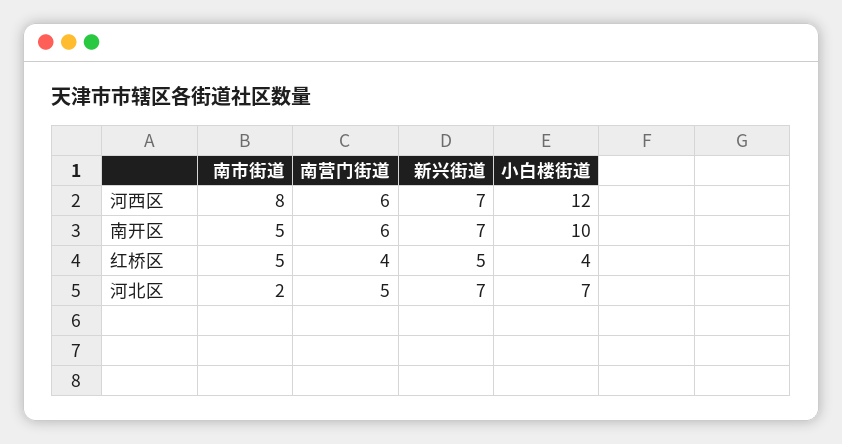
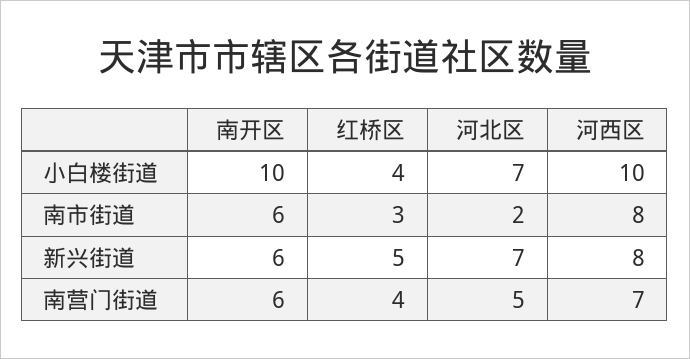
  {
    "南市街道": {
      "河西区": 8,
-     "南开区": 5,
+     "南开区": 6,
-     "红桥区": 5,
+     "红桥区": 3,
      "河北区": 2
    },
    "南营门街道": {
-     "河西区": 6,
+     "河西区": 7,
      "南开区": 6,
      "红桥区": 4,
      "河北区": 5
    },
    "新兴街道": {
-     "河西区": 7,
+     "河西区": 8,
-     "南开区": 7,
+     "南开区": 6,
      "红桥区": 5,
      "河北区": 7
    },
    "小白楼街道": {
-     "河西区": 12,
+     "河西区": 10,
      "南开区": 10,
      "红桥区": 4,
      "河北区": 7
    }
  }

